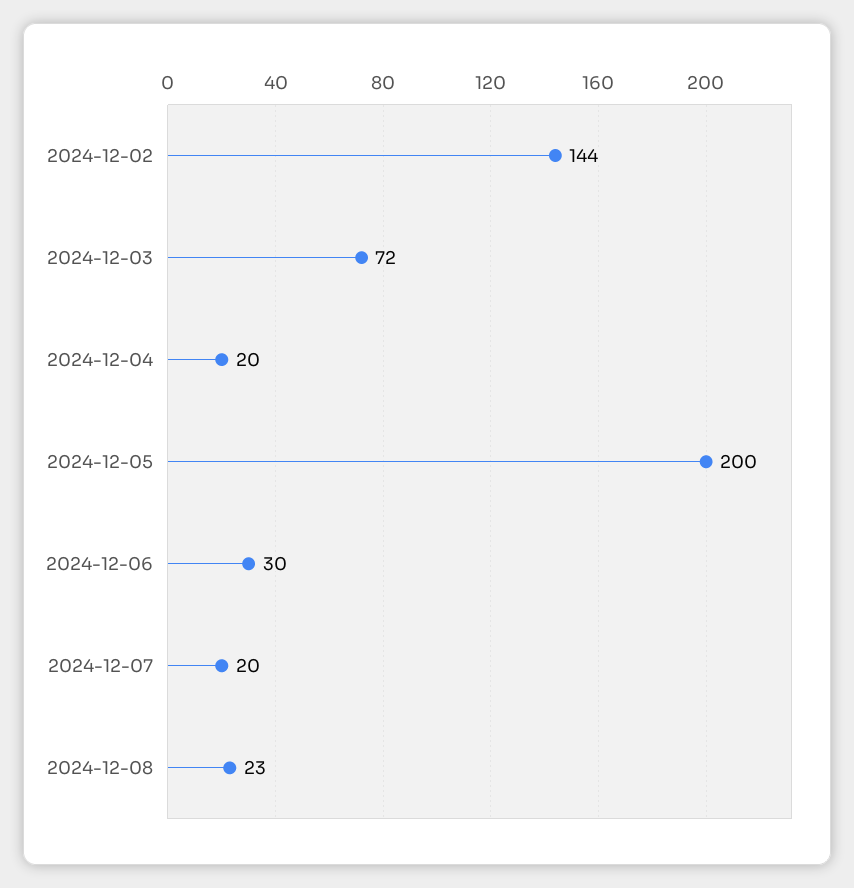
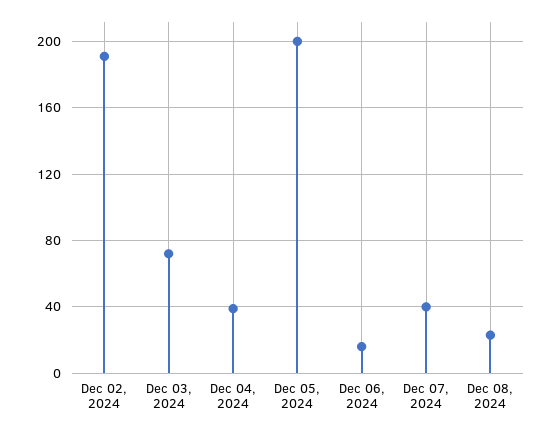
  {
-   "2024-12-02": 144,
+   "2024-12-02": 190,
    "2024-12-03": 72,
-   "2024-12-04": 20,
+   "2024-12-04": 40,
    "2024-12-05": 200,
-   "2024-12-06": 30,
+   "2024-12-06": 15,
-   "2024-12-07": 20,
+   "2024-12-07": 40,
    "2024-12-08": 23
  }

